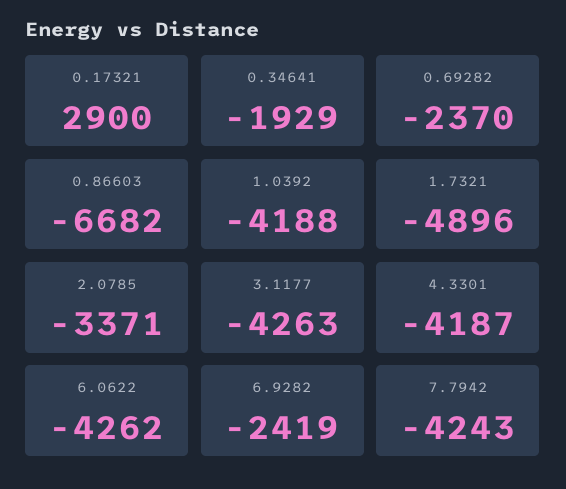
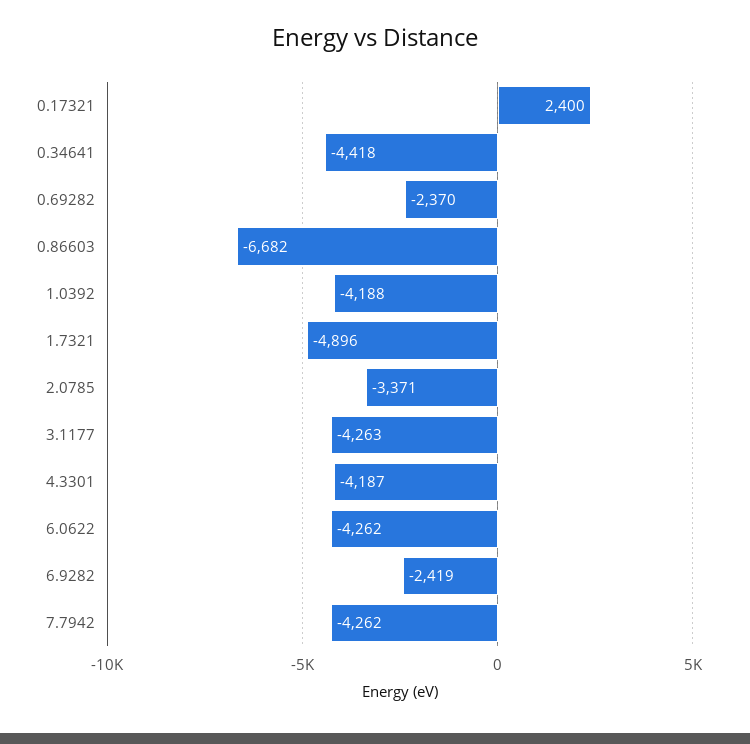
  {
-   "0.17321": 2900,
+   "0.17321": 2400,
-   "0.34641": -1929,
+   "0.34641": -4418,
    "0.69282": -2370,
    "0.86603": -6682,
    "1.0392": -4188,
    "1.7321": -4896,
    "2.0785": -3371,
    "3.1177": -4263,
    "4.3301": -4187,
    "6.0622": -4262,
    "6.9282": -2419,
-   "7.7942": -4243
+   "7.7942": -4262
  }

